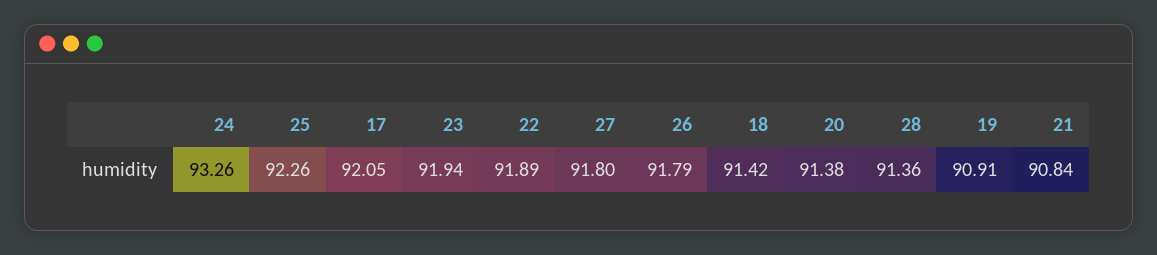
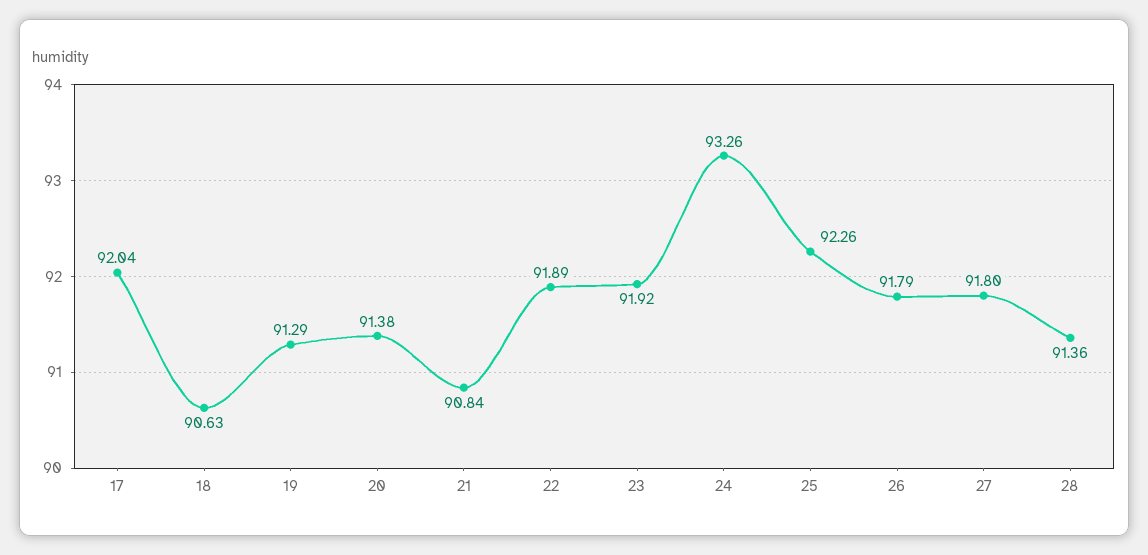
  {
    "24": 93.26,
    "25": 92.26,
-   "17": 92.05,
+   "17": 92.04,
-   "23": 91.94,
+   "23": 91.92,
    "22": 91.89,
    "27": 91.8,
    "26": 91.79,
-   "18": 91.42,
+   "18": 90.63,
    "20": 91.38,
    "28": 91.36,
-   "19": 90.91,
+   "19": 91.29,
    "21": 90.84
  }

